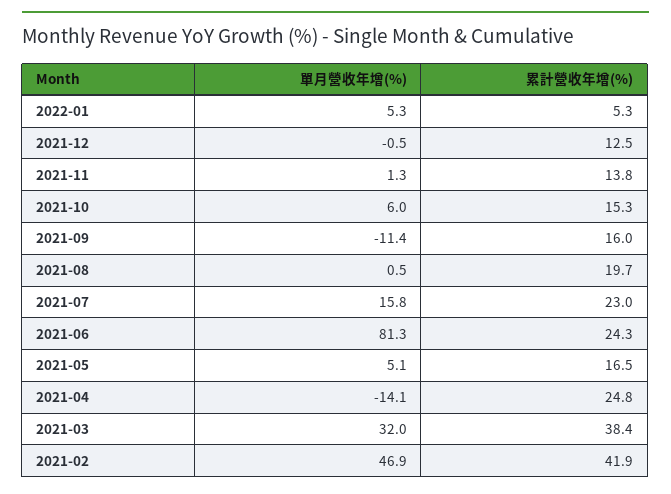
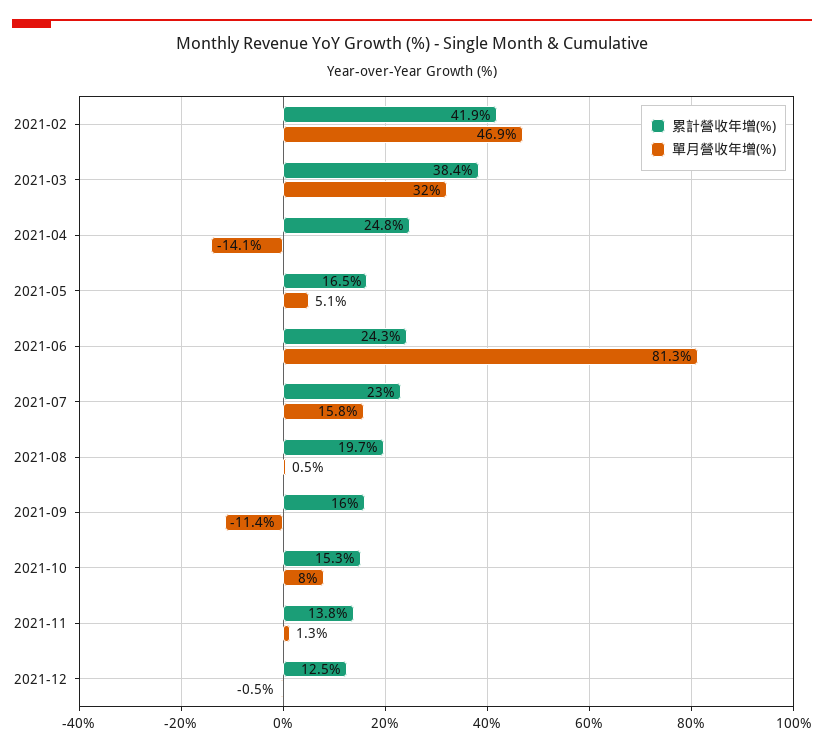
  {
    "單月營收年增(%)": {
-     "2022-01": 5.3,
      "2021-12": -0.5,
      "2021-11": 1.3,
-     "2021-10": 6,
+     "2021-10": 8,
      "2021-09": -11.4,
      "2021-08": 0.5,
      "2021-07": 15.8,
      "2021-06": 81.3,
      "2021-05": 5.1,
      "2021-04": -14.1,
      "2021-03": 32,
      "2021-02": 46.9
    },
    "累計營收年增(%)": {
-     "2022-01": 5.3,
      "2021-12": 12.5,
      "2021-11": 13.8,
      "2021-10": 15.3,
      "2021-09": 16,
      "2021-08": 19.7,
      "2021-07": 23,
      "2021-06": 24.3,
      "2021-05": 16.5,
      "2021-04": 24.8,
      "2021-03": 38.4,
      "2021-02": 41.9
    }
  }

